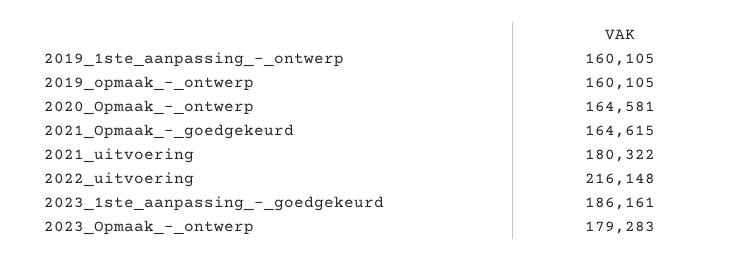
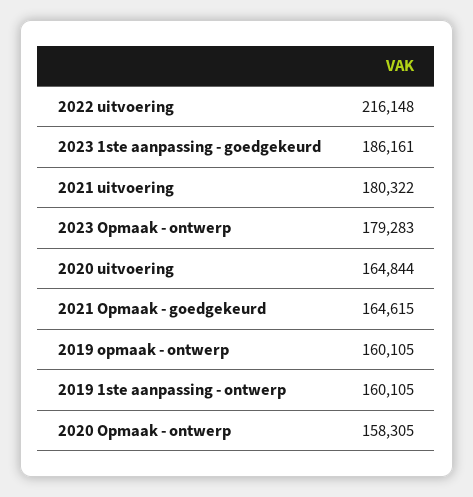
  {
    "2019_1ste_aanpassing_-_ontwerp": 160105,
    "2019_opmaak_-_ontwerp": 160105,
-   "2020_Opmaak_-_ontwerp": 164581,
+   "2020_Opmaak_-_ontwerp": 158305,
    "2021_Opmaak_-_goedgekeurd": 164615,
    "2021_uitvoering": 180322,
    "2022_uitvoering": 216148,
    "2023_1ste_aanpassing_-_goedgekeurd": 186161,
-   "2023_Opmaak_-_ontwerp": 179283
+   "2023_Opmaak_-_ontwerp": 179283,
+   "2020 uitvoering": 164844
  }

